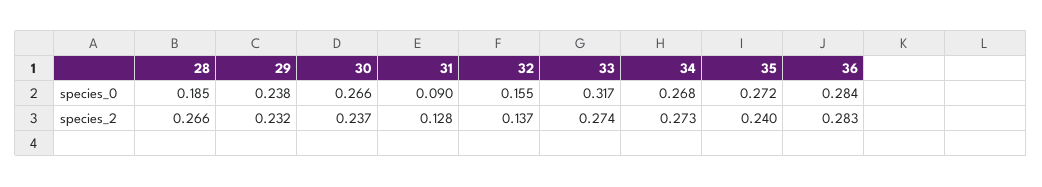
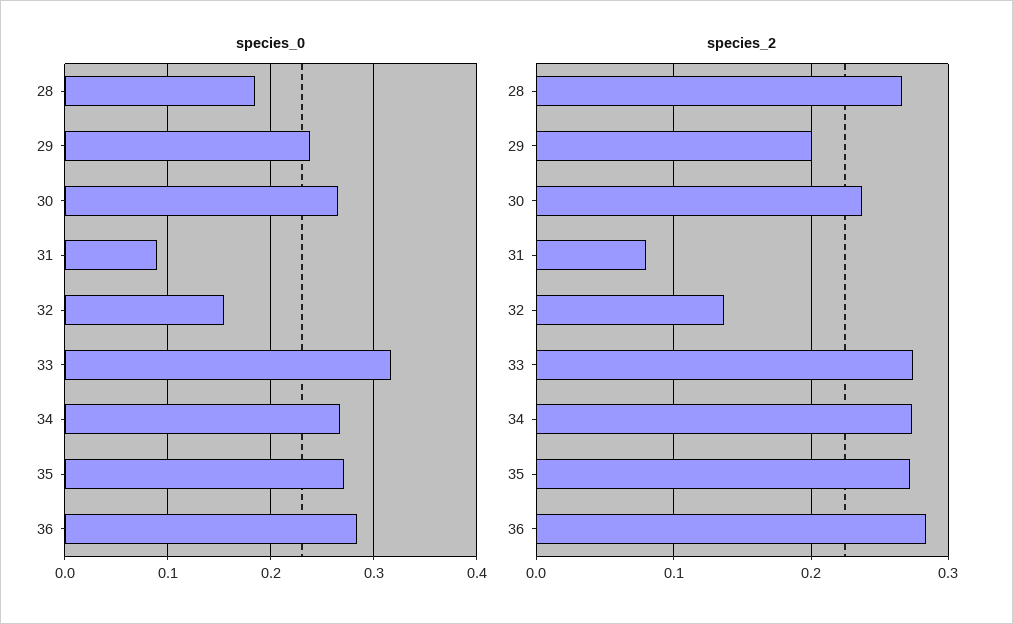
  {
    "species_0": {
      "28": 0.185,
      "29": 0.238,
      "30": 0.266,
      "31": 0.09,
      "32": 0.155,
      "33": 0.317,
      "34": 0.268,
      "35": 0.272,
      "36": 0.284
    },
    "species_2": {
      "28": 0.266,
-     "29": 0.232,
+     "29": 0.2,
      "30": 0.237,
-     "31": 0.128,
+     "31": 0.08,
      "32": 0.137,
      "33": 0.274,
      "34": 0.273,
-     "35": 0.24,
+     "35": 0.27,
      "36": 0.283
    }
  }

